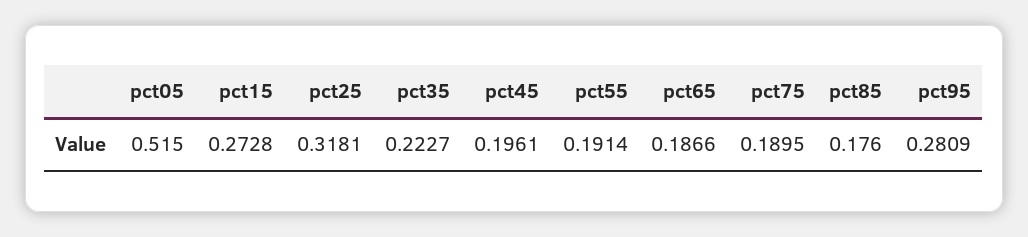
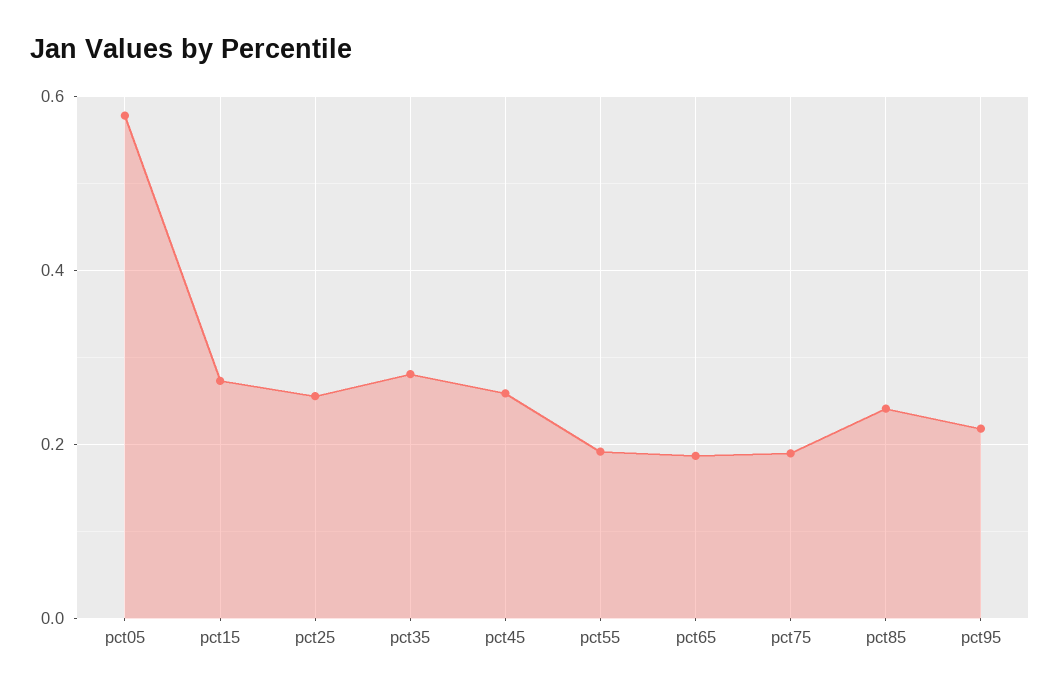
  {
-   "pct05": 0.515,
+   "pct05": 0.58,
    "pct15": 0.2728,
-   "pct25": 0.3181,
+   "pct25": 0.26,
-   "pct35": 0.2227,
+   "pct35": 0.28,
-   "pct45": 0.1961,
+   "pct45": 0.26,
    "pct55": 0.1914,
    "pct65": 0.1866,
    "pct75": 0.1895,
-   "pct85": 0.176,
+   "pct85": 0.24,
-   "pct95": 0.2809
+   "pct95": 0.22
  }

